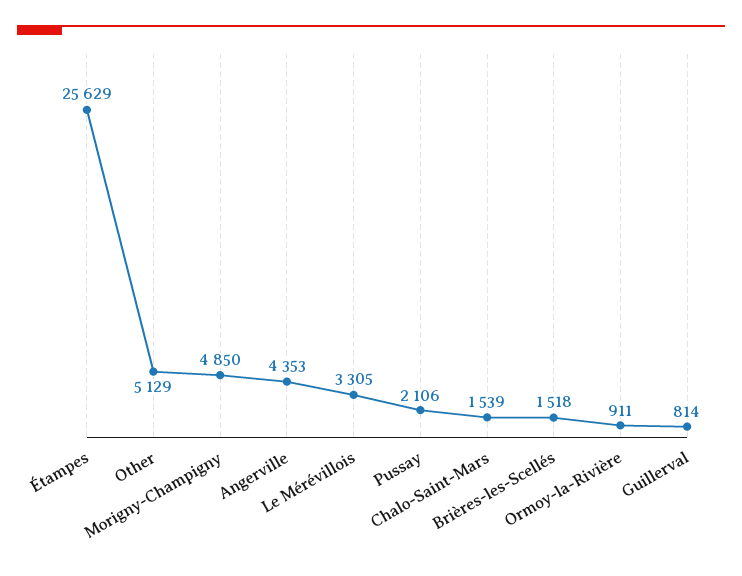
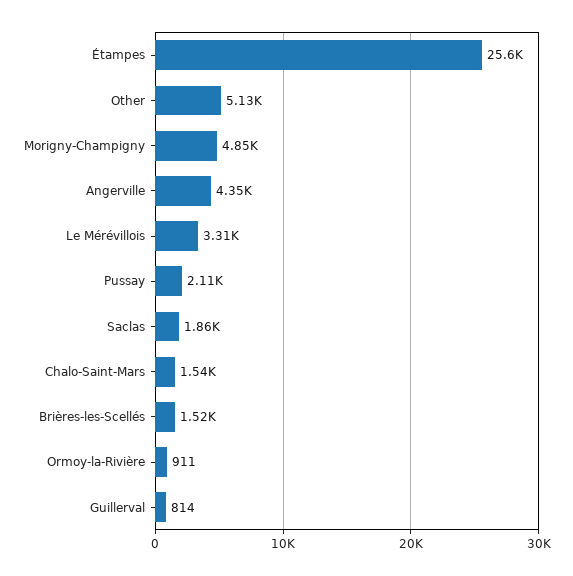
  {
    "Étampes": 25629,
    "Other": 5129,
    "Morigny-Champigny": 4850,
    "Angerville": 4353,
    "Le Mérévillois": 3305,
    "Pussay": 2106,
    "Chalo-Saint-Mars": 1539,
    "Brières-les-Scellés": 1518,
    "Ormoy-la-Rivière": 911,
-   "Guillerval": 814
+   "Guillerval": 814,
+   "Saclas": 1860
  }

